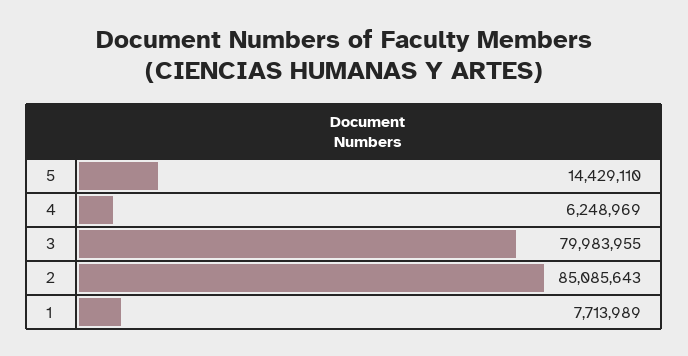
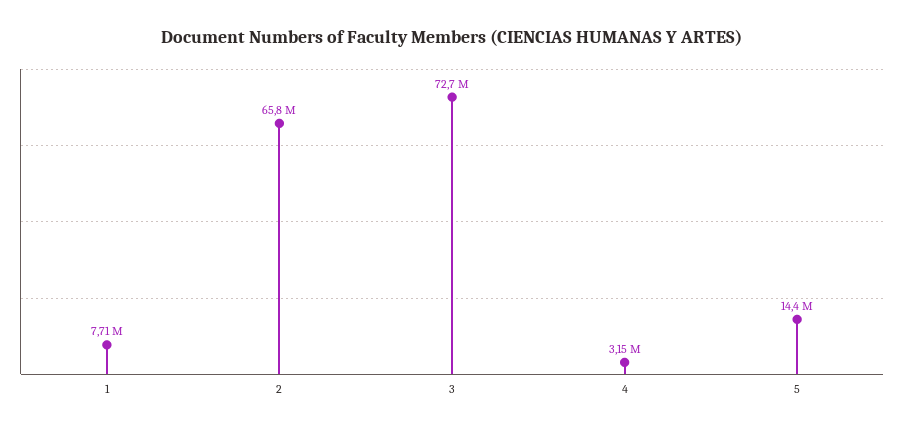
  {
    "5": 14429110,
-   "4": 6248969,
+   "4": 3150000,
-   "3": 79983955,
+   "3": 72700000,
-   "2": 85085643,
+   "2": 65800000,
    "1": 7713989
  }

